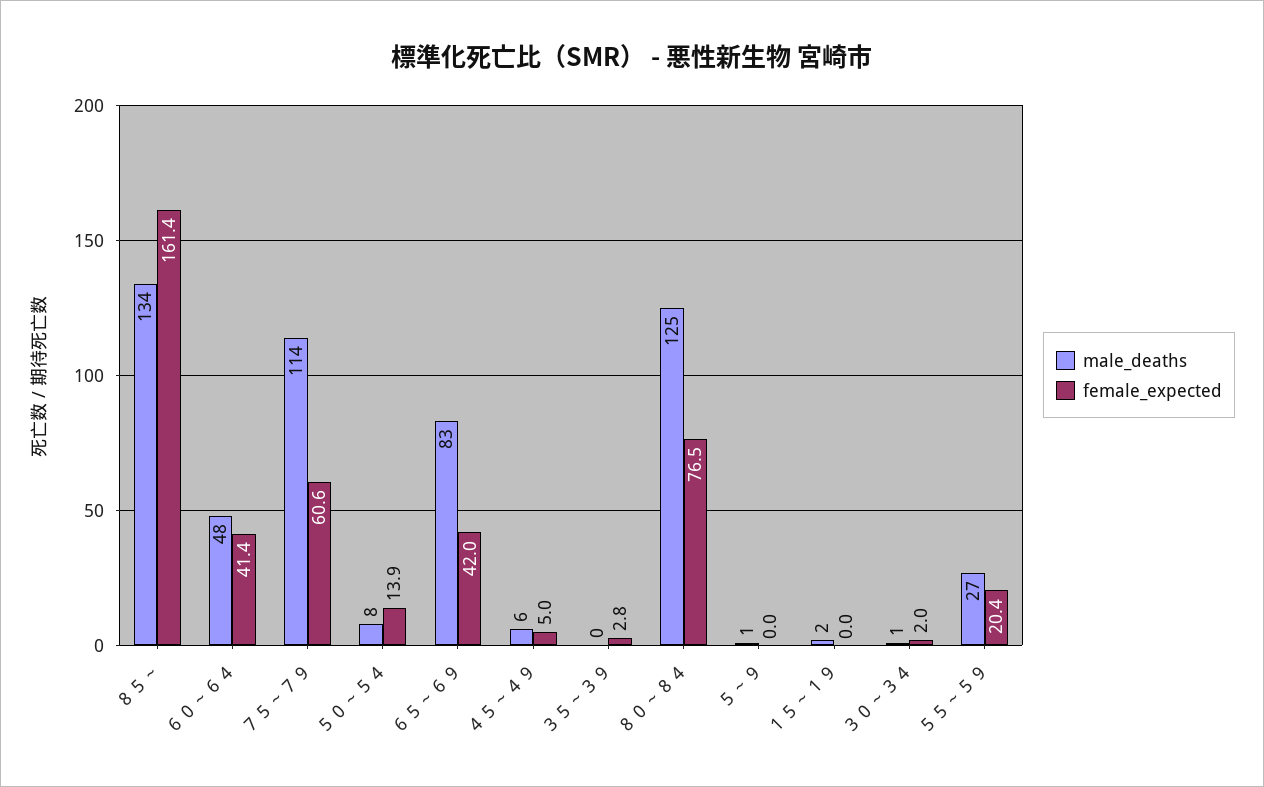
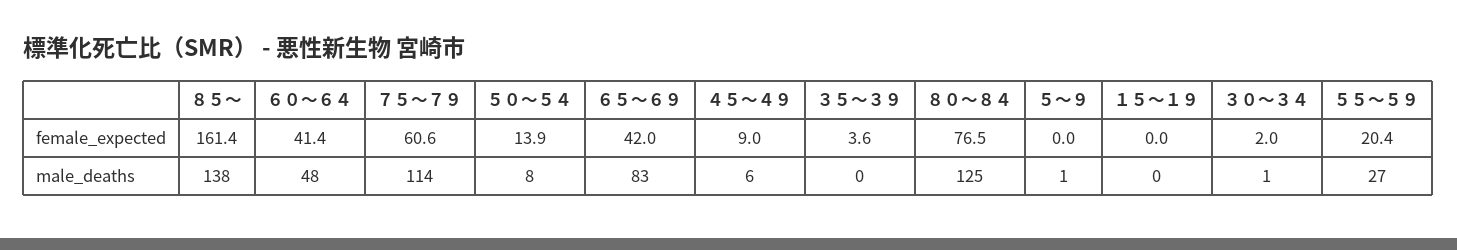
  {
    "male_deaths": {
-     "８５～": 134,
+     "８５～": 138,
      "６０～６４": 48,
      "７５～７９": 114,
      "５０～５４": 8,
      "６５～６９": 83,
      "４５～４９": 6,
      "３５～３９": 0,
      "８０～８４": 125,
      "５～９": 1,
-     "１５～１９": 2,
+     "１５～１９": 0,
      "３０～３４": 1,
      "５５～５９": 27
    },
    "female_expected": {
      "８５～": 161.4,
      "６０～６４": 41.4,
      "７５～７９": 60.6,
      "５０～５４": 13.9,
      "６５～６９": 42,
-     "４５～４９": 5,
+     "４５～４９": 9,
-     "３５～３９": 2.8,
+     "３５～３９": 3.6,
      "８０～８４": 76.5,
      "５～９": 0,
      "１５～１９": 0,
      "３０～３４": 2,
      "５５～５９": 20.4
    }
  }

